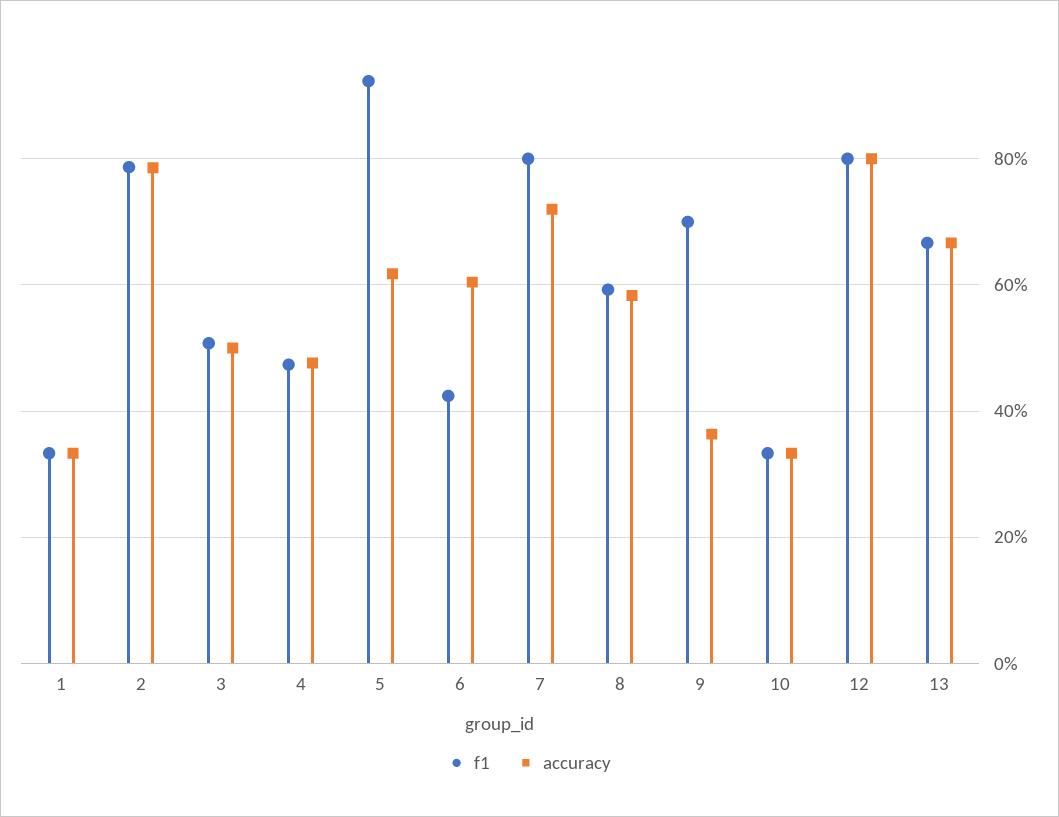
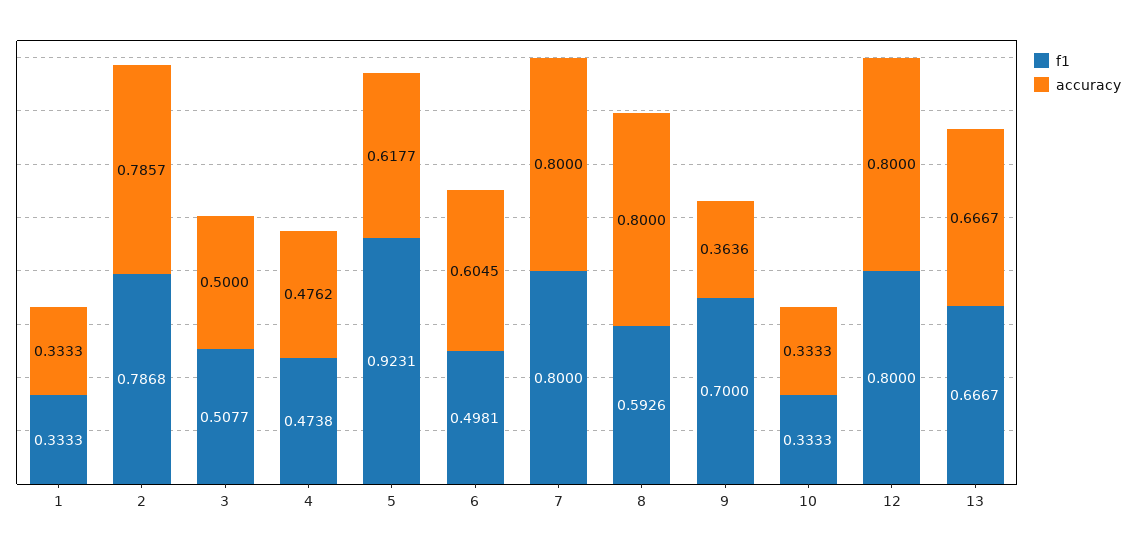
  {
    "f1": {
      "1": 0.3333,
      "2": 0.7868,
      "3": 0.5077,
      "4": 0.4738,
      "5": 0.9231,
-     "6": 0.42,
+     "6": 0.4981,
      "7": 0.8,
      "8": 0.5926,
      "9": 0.7,
      "10": 0.3333,
      "12": 0.8,
      "13": 0.6667
    },
    "accuracy": {
      "1": 0.3333,
      "2": 0.7857,
      "3": 0.5,
      "4": 0.4762,
      "5": 0.6177,
      "6": 0.6045,
-     "7": 0.72,
+     "7": 0.8,
-     "8": 0.58,
+     "8": 0.8,
      "9": 0.3636,
      "10": 0.3333,
      "12": 0.8,
      "13": 0.6667
    }
  }

